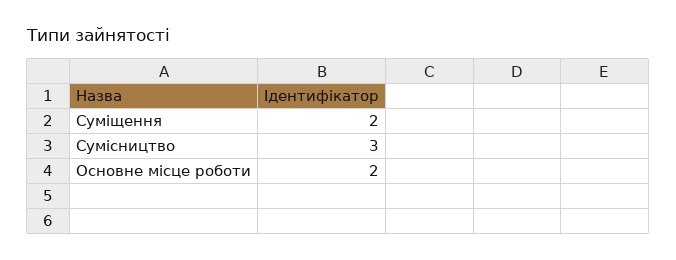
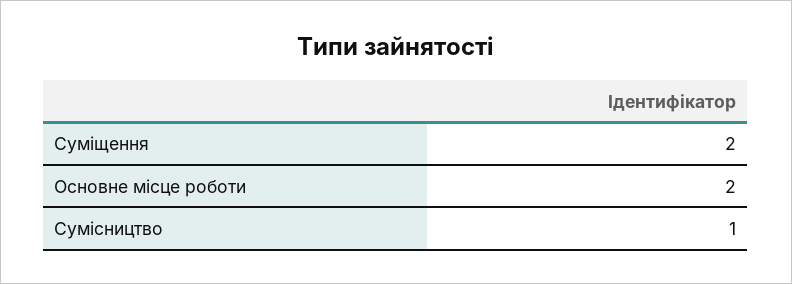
  {
    "Суміщення": 2,
-   "Сумісництво": 3,
+   "Сумісництво": 1,
    "Основне місце роботи": 2
  }

